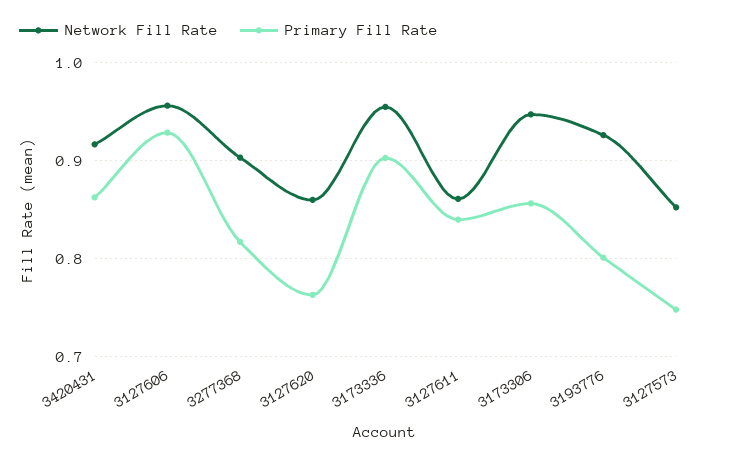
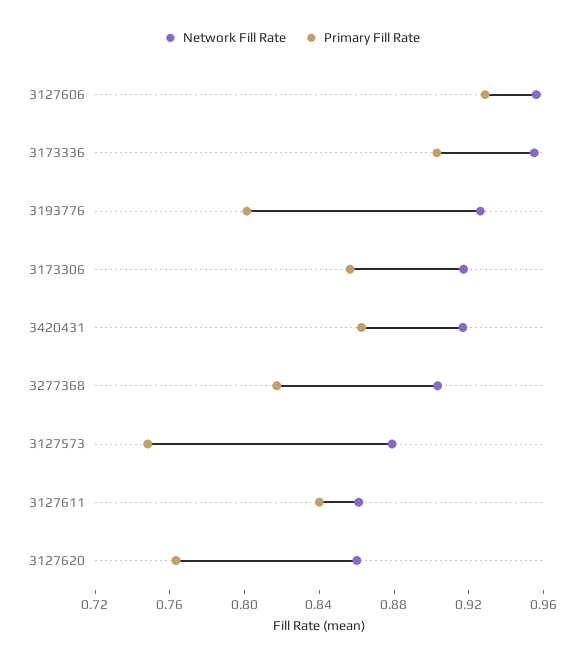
  {
    "Network Fill Rate": {
      "3420431": 0.92,
      "3127606": 0.96,
      "3277368": 0.9,
      "3127620": 0.86,
      "3173336": 0.95,
      "3127611": 0.86,
-     "3173306": 0.95,
+     "3173306": 0.92,
      "3193776": 0.93,
-     "3127573": 0.85
+     "3127573": 0.88
    },
    "Primary Fill Rate": {
      "3420431": 0.86,
      "3127606": 0.93,
      "3277368": 0.82,
      "3127620": 0.76,
      "3173336": 0.9,
      "3127611": 0.84,
      "3173306": 0.86,
      "3193776": 0.8,
      "3127573": 0.75
    }
  }

